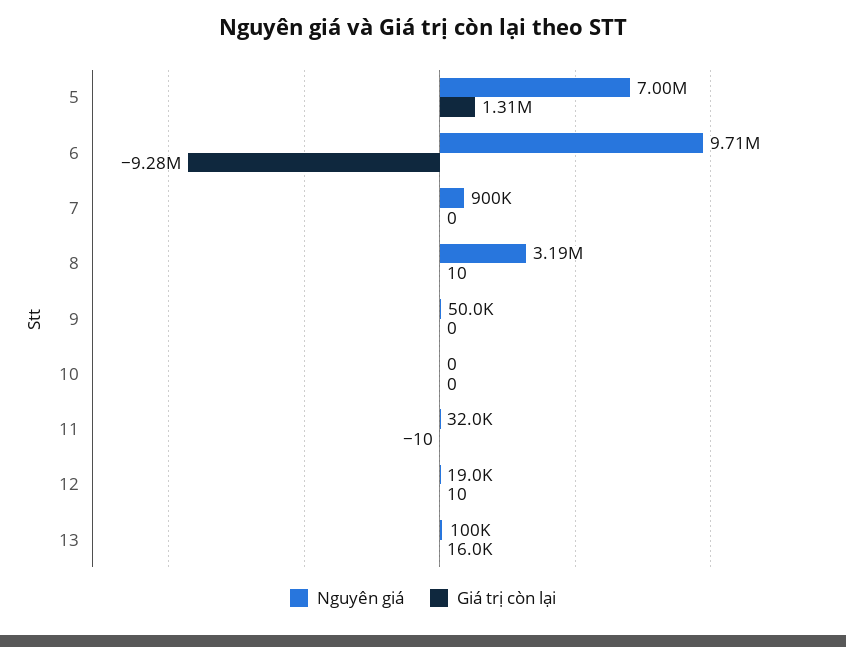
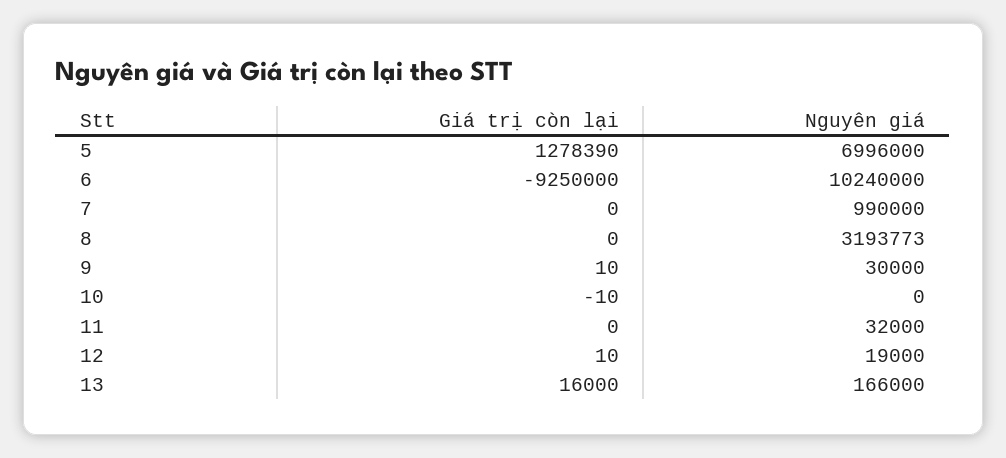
  {
    "Nguyên giá": {
      "5": 6996000,
-     "6": 9710000,
+     "6": 10240000,
-     "7": 900000,
+     "7": 990000,
      "8": 3193773,
-     "9": 50000,
+     "9": 30000,
      "10": 0,
      "11": 32000,
      "12": 19000,
-     "13": 100000
+     "13": 166000
    },
    "Giá trị còn lại": {
-     "5": 1310000,
+     "5": 1278390,
-     "6": -9280000,
+     "6": -9250000,
      "7": 0,
-     "8": 10,
+     "8": 0,
-     "9": 0,
+     "9": 10,
-     "10": 0,
+     "10": -10,
-     "11": -10,
+     "11": 0,
      "12": 10,
      "13": 16000
    }
  }

